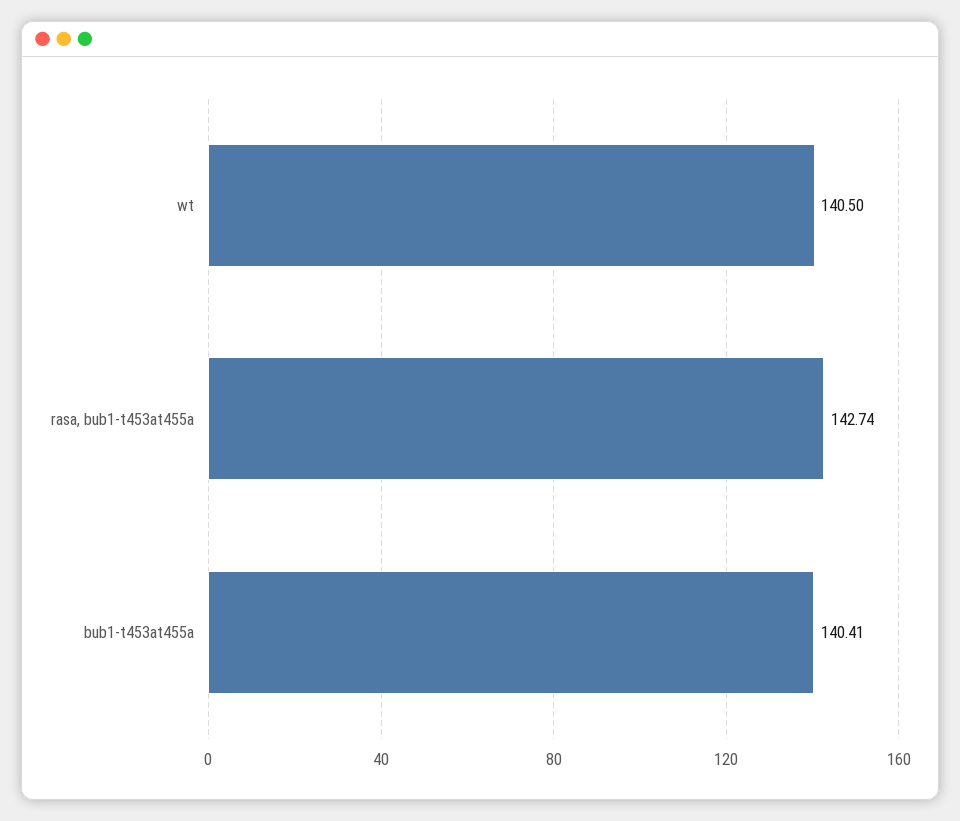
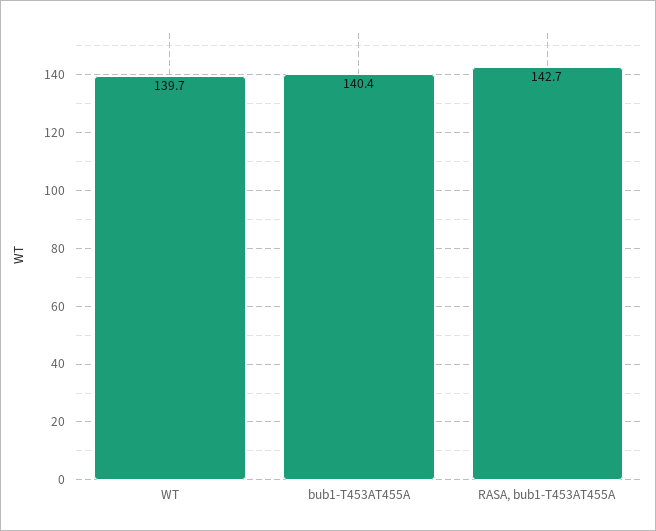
  {
-   "wt": 140.5,
+   "wt": 139.7,
    "rasa, bub1-t453at455a": 142.74,
    "bub1-t453at455a": 140.41
  }

